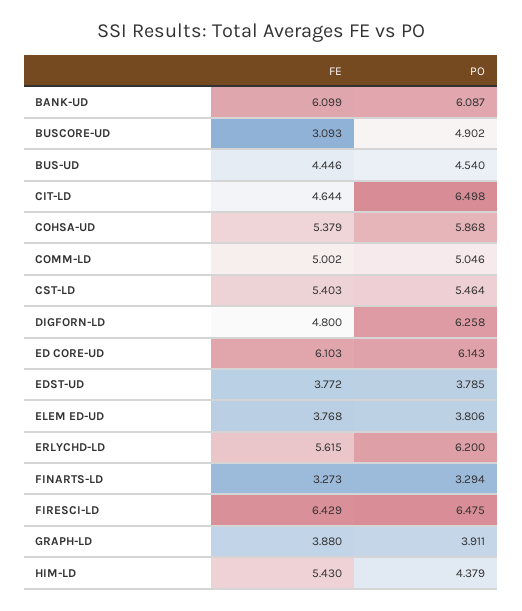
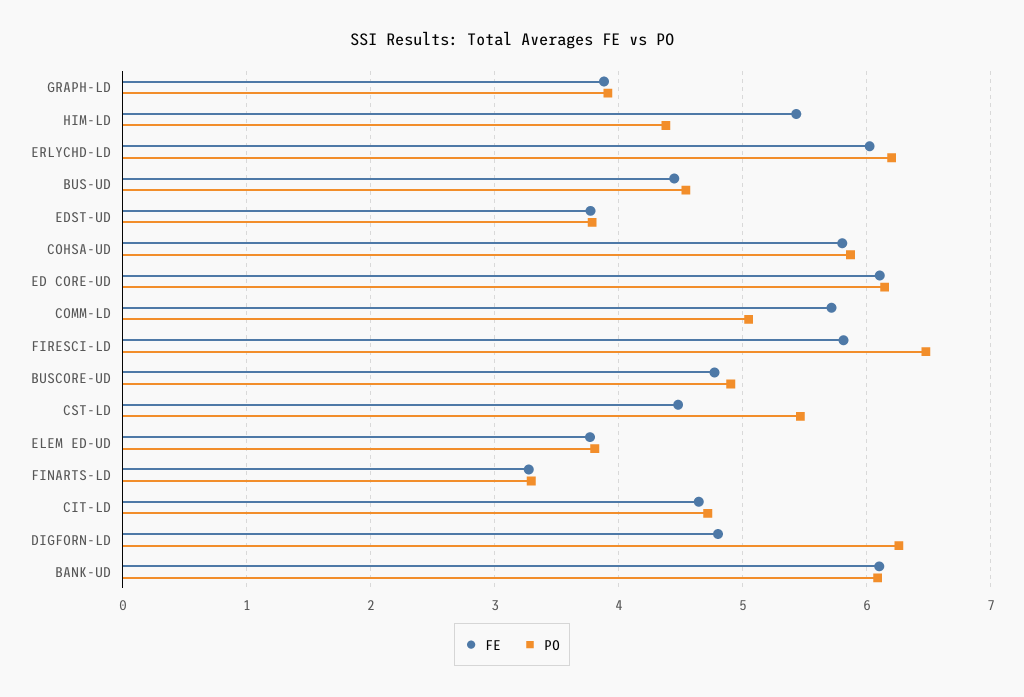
  {
    "FE": {
      "BANK-UD": 6.099,
-     "BUSCORE-UD": 3.093,
+     "BUSCORE-UD": 4.8,
      "BUS-UD": 4.446,
      "CIT-LD": 4.644,
-     "COHSA-UD": 5.379,
+     "COHSA-UD": 5.8,
-     "COMM-LD": 5.002,
+     "COMM-LD": 5.7,
-     "CST-LD": 5.403,
+     "CST-LD": 4.5,
      "DIGFORN-LD": 4.8,
      "ED CORE-UD": 6.103,
      "EDST-UD": 3.772,
      "ELEM ED-UD": 3.768,
-     "ERLYCHD-LD": 5.615,
+     "ERLYCHD-LD": 6,
      "FINARTS-LD": 3.273,
-     "FIRESCI-LD": 6.429,
+     "FIRESCI-LD": 5.8,
      "GRAPH-LD": 3.88,
      "HIM-LD": 5.43
    },
    "PO": {
      "BANK-UD": 6.087,
      "BUSCORE-UD": 4.902,
      "BUS-UD": 4.54,
-     "CIT-LD": 6.498,
+     "CIT-LD": 4.7,
      "COHSA-UD": 5.868,
      "COMM-LD": 5.046,
      "CST-LD": 5.464,
      "DIGFORN-LD": 6.258,
      "ED CORE-UD": 6.143,
      "EDST-UD": 3.785,
      "ELEM ED-UD": 3.806,
      "ERLYCHD-LD": 6.2,
      "FINARTS-LD": 3.294,
      "FIRESCI-LD": 6.475,
      "GRAPH-LD": 3.911,
      "HIM-LD": 4.379
    }
  }

